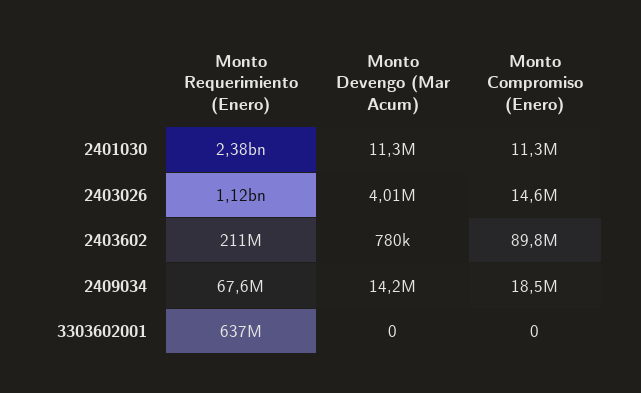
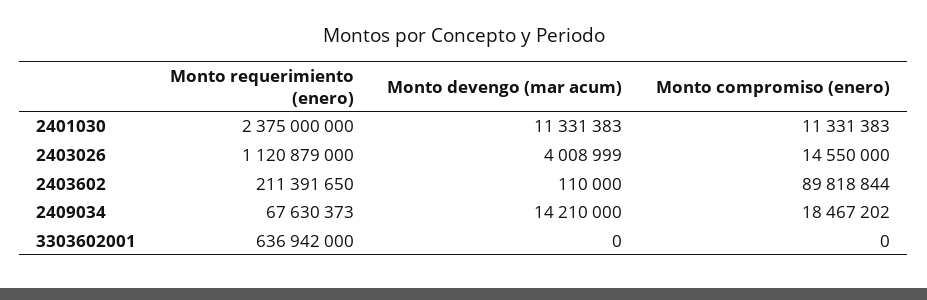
  {
    "Monto Requerimiento (Enero)": {
      "2401030": 2375000000,
      "2403026": 1120879000,
      "2403602": 211391650,
      "2409034": 67630373,
      "3303602001": 636942000
    },
    "Monto Devengo (Mar Acum)": {
      "2401030": 11331383,
      "2403026": 4008999,
-     "2403602": 780000,
+     "2403602": 110000,
      "2409034": 14210000,
      "3303602001": 0
    },
    "Monto Compromiso (Enero)": {
      "2401030": 11331383,
      "2403026": 14550000,
      "2403602": 89818844,
      "2409034": 18467202,
      "3303602001": 0
    }
  }

